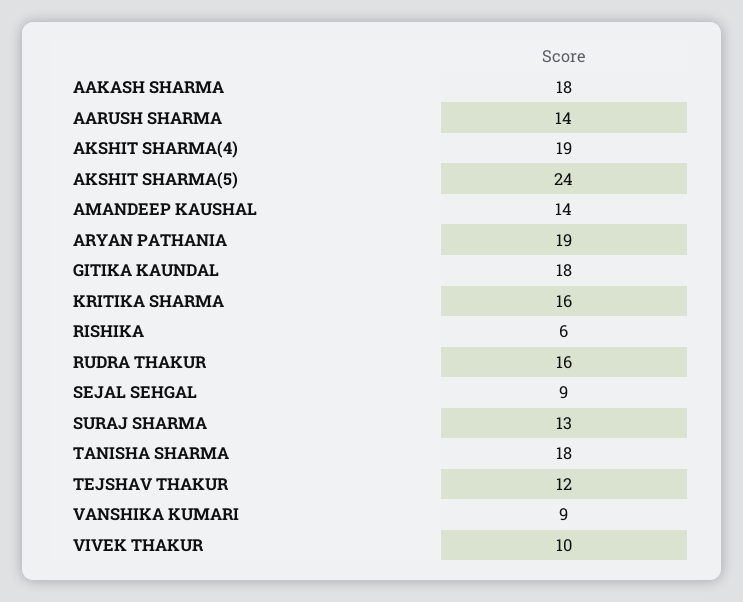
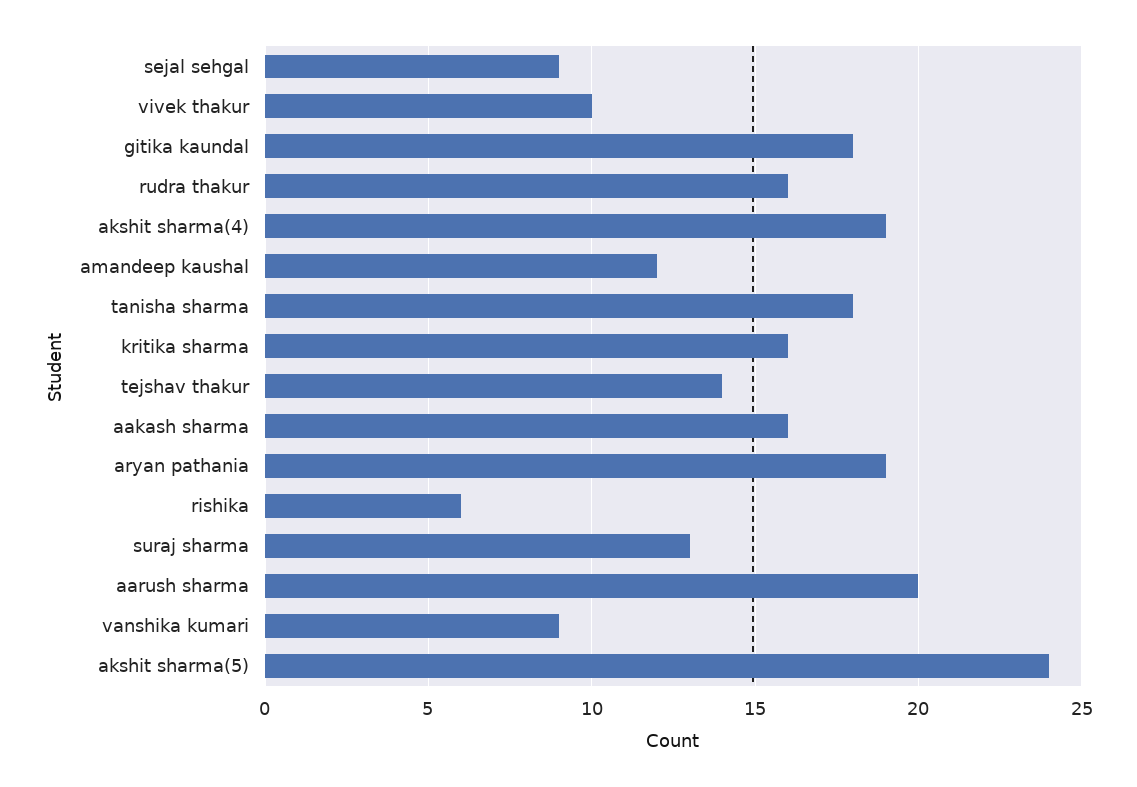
  {
-   "AAKASH SHARMA": 18,
+   "AAKASH SHARMA": 16,
-   "AARUSH SHARMA": 14,
+   "AARUSH SHARMA": 20,
    "AKSHIT SHARMA(4)": 19,
    "AKSHIT SHARMA(5)": 24,
-   "AMANDEEP KAUSHAL": 14,
+   "AMANDEEP KAUSHAL": 12,
    "ARYAN PATHANIA": 19,
    "GITIKA KAUNDAL": 18,
    "KRITIKA SHARMA": 16,
    "RISHIKA": 6,
    "RUDRA THAKUR": 16,
    "SEJAL SEHGAL": 9,
    "SURAJ SHARMA": 13,
    "TANISHA SHARMA": 18,
-   "TEJSHAV THAKUR": 12,
+   "TEJSHAV THAKUR": 14,
    "VANSHIKA KUMARI": 9,
    "VIVEK THAKUR": 10
  }

